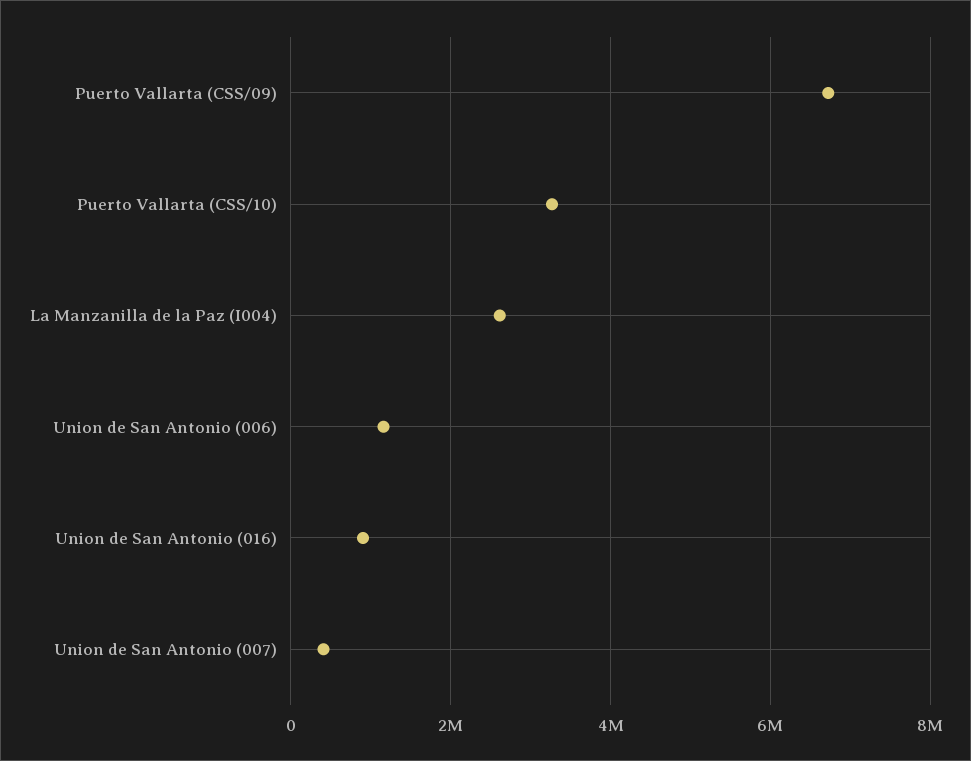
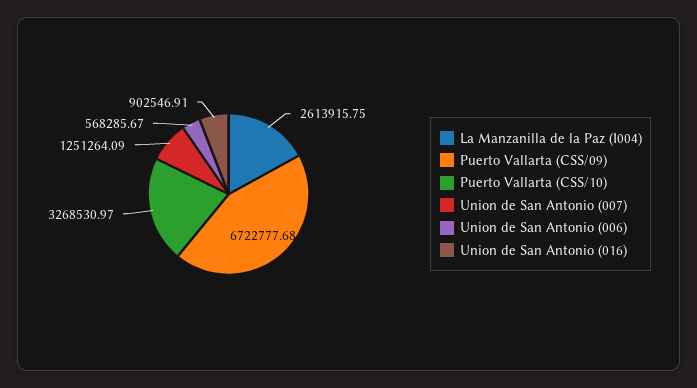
  {
    "Puerto Vallarta (CSS/09)": 6722777.68,
    "Puerto Vallarta (CSS/10)": 3268530.97,
    "La Manzanilla de la Paz (I004)": 2613915.75,
-   "Union de San Antonio (006)": 1200000,
+   "Union de San Antonio (006)": 568285.67,
    "Union de San Antonio (016)": 902546.91,
-   "Union de San Antonio (007)": 400000
+   "Union de San Antonio (007)": 1251264.09
  }

